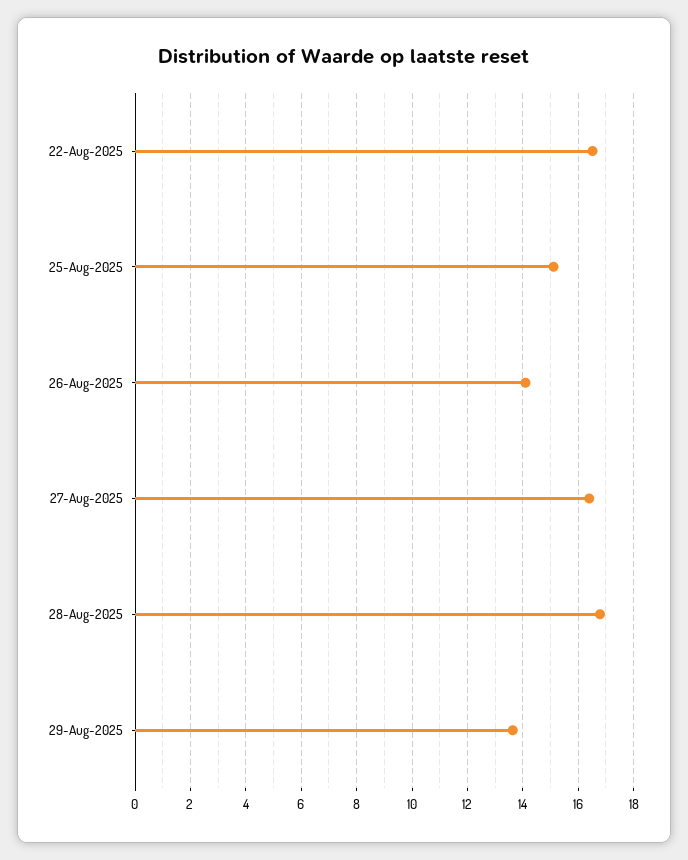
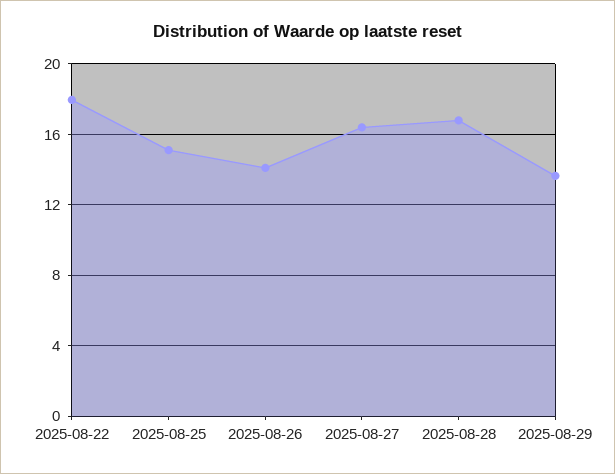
  {
-   "22-Aug-2025": 16.5,
+   "22-Aug-2025": 18,
    "25-Aug-2025": 15,
    "26-Aug-2025": 14,
    "27-Aug-2025": 16.5,
    "28-Aug-2025": 16.75,
    "29-Aug-2025": 13.75
  }

